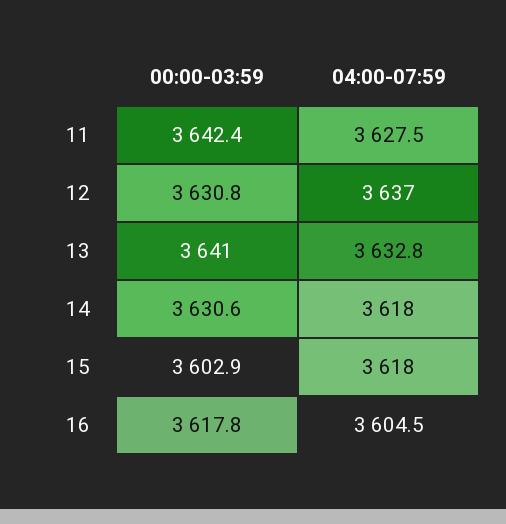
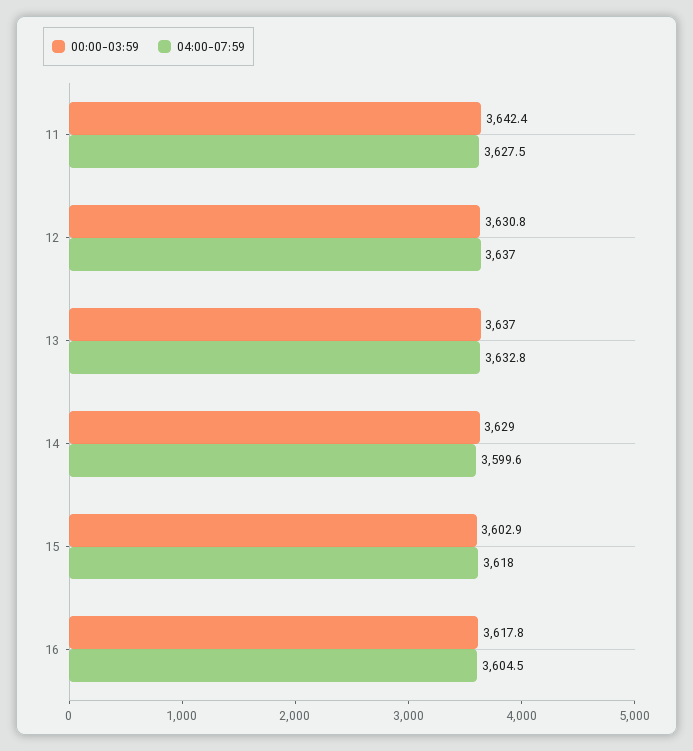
  {
    "00:00-03:59": {
      "11": 3642.4,
      "12": 3630.8,
-     "13": 3641,
+     "13": 3637,
-     "14": 3630.6,
+     "14": 3629,
      "15": 3602.9,
      "16": 3617.8
    },
    "04:00-07:59": {
      "11": 3627.5,
      "12": 3637,
      "13": 3632.8,
-     "14": 3618,
+     "14": 3599.6,
      "15": 3618,
      "16": 3604.5
    }
  }

